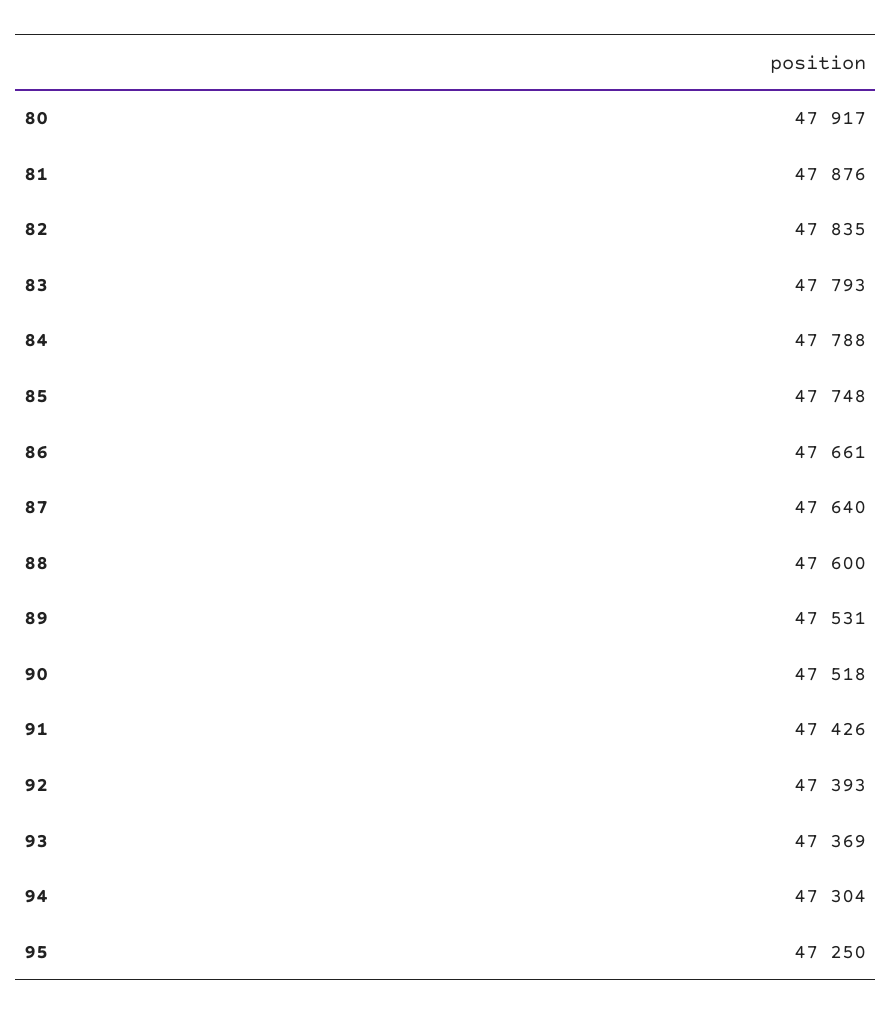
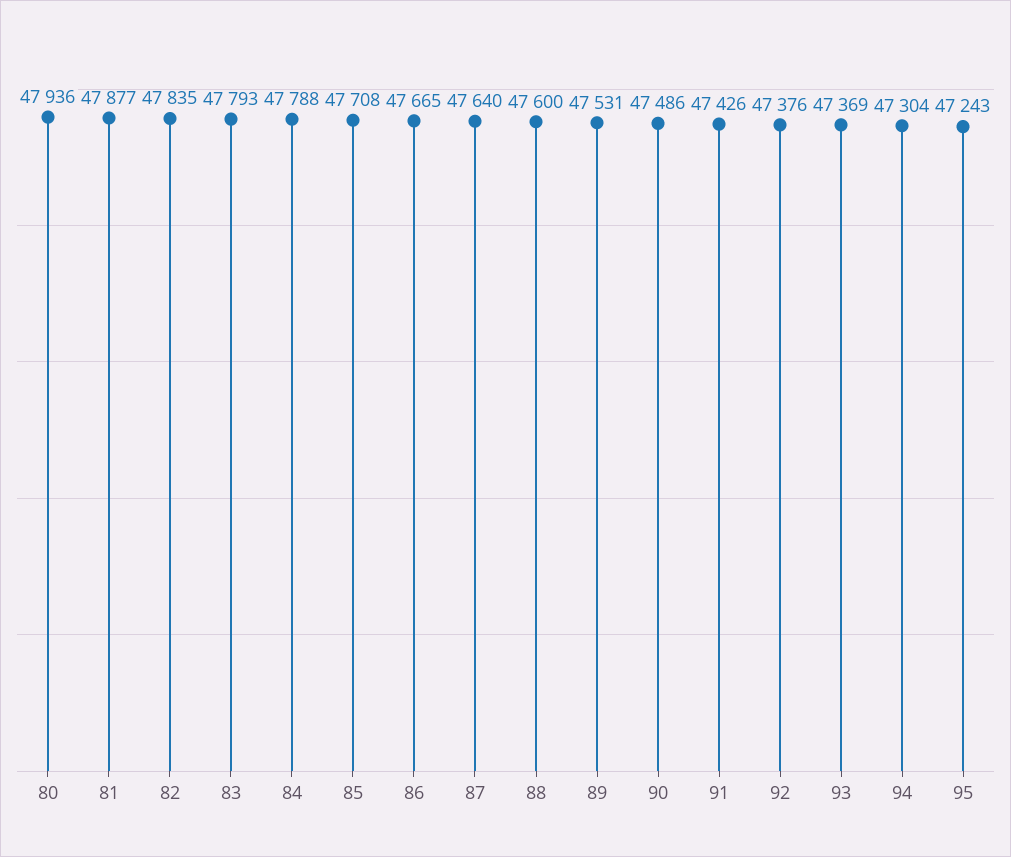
  {
-   "80": 47917,
+   "80": 47936,
-   "81": 47876,
+   "81": 47877,
    "82": 47835,
    "83": 47793,
    "84": 47788,
-   "85": 47748,
+   "85": 47708,
-   "86": 47661,
+   "86": 47665,
    "87": 47640,
    "88": 47600,
    "89": 47531,
-   "90": 47518,
+   "90": 47486,
    "91": 47426,
-   "92": 47393,
+   "92": 47376,
    "93": 47369,
    "94": 47304,
-   "95": 47250
+   "95": 47243
  }

